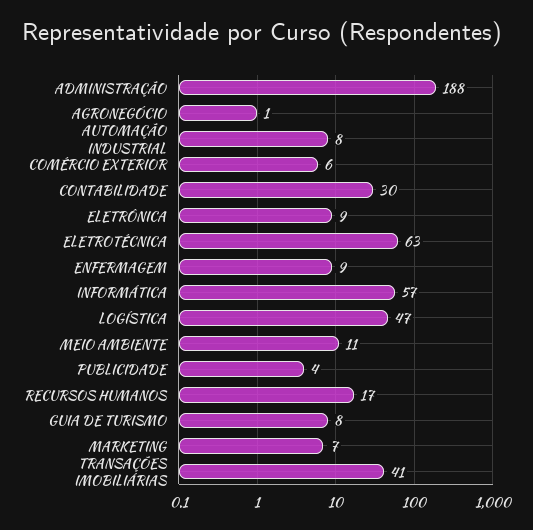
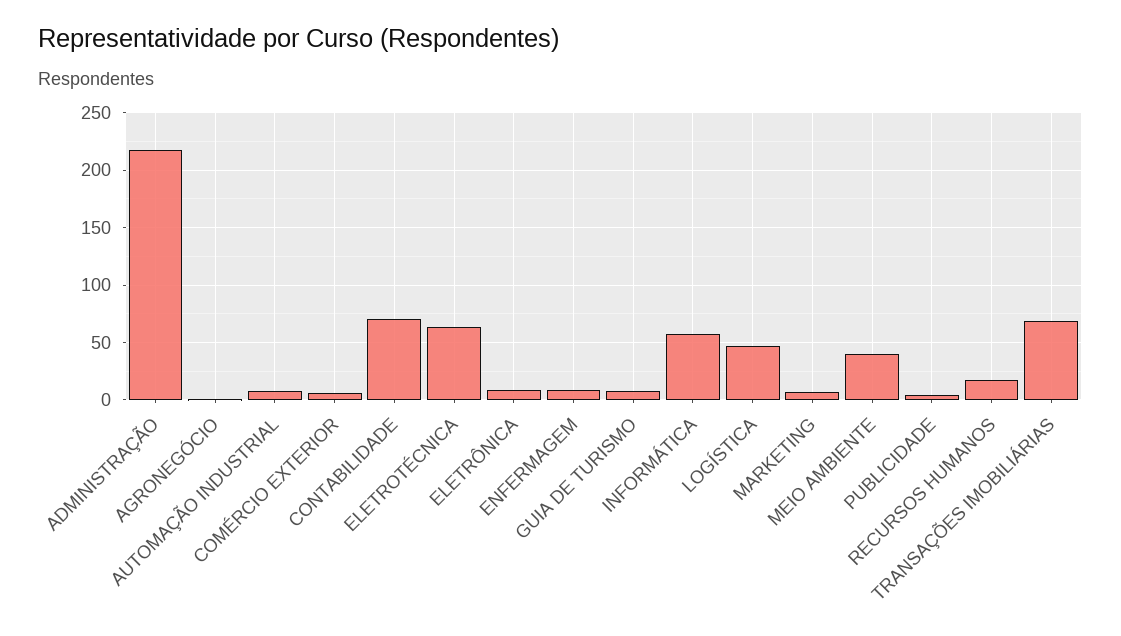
  {
-   "ADMINISTRAÇÃO": 188,
+   "ADMINISTRAÇÃO": 220,
    "AGRONEGÓCIO": 1,
    "AUTOMAÇÃO INDUSTRIAL": 8,
    "COMÉRCIO EXTERIOR": 6,
-   "CONTABILIDADE": 30,
+   "CONTABILIDADE": 70,
    "ELETRÔNICA": 9,
    "ELETROTÉCNICA": 63,
    "ENFERMAGEM": 9,
    "INFORMÁTICA": 57,
    "LOGÍSTICA": 47,
-   "MEIO AMBIENTE": 11,
+   "MEIO AMBIENTE": 40,
    "PUBLICIDADE": 4,
    "RECURSOS HUMANOS": 17,
    "GUIA DE TURISMO": 8,
    "MARKETING": 7,
-   "TRANSAÇÕES IMOBILIÁRIAS": 41
+   "TRANSAÇÕES IMOBILIÁRIAS": 70
  }

